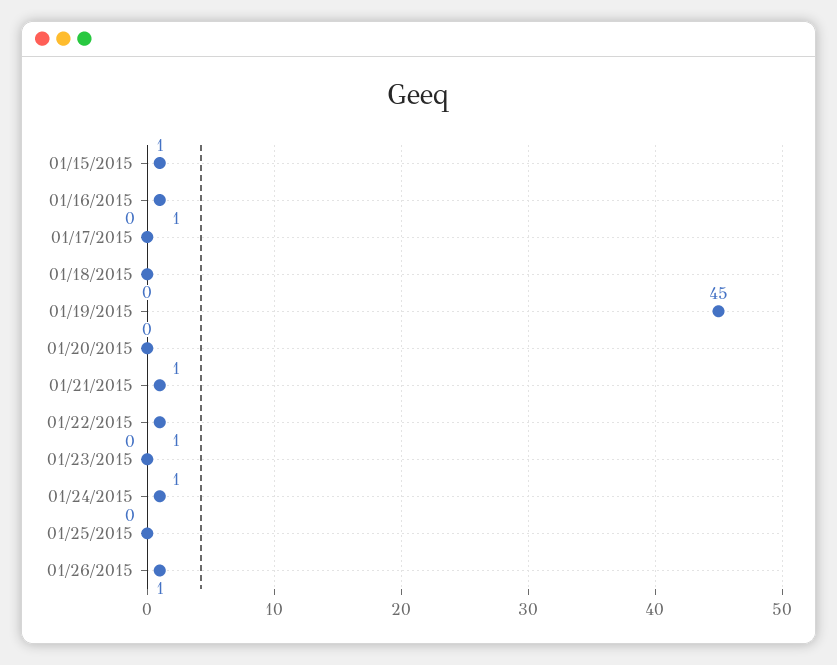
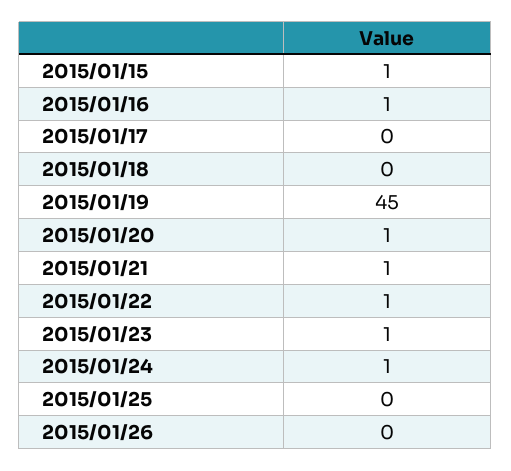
  {
    "01/15/2015": 1,
    "01/16/2015": 1,
    "01/17/2015": 0,
    "01/18/2015": 0,
    "01/19/2015": 45,
-   "01/20/2015": 0,
+   "01/20/2015": 1,
    "01/21/2015": 1,
    "01/22/2015": 1,
-   "01/23/2015": 0,
+   "01/23/2015": 1,
    "01/24/2015": 1,
    "01/25/2015": 0,
-   "01/26/2015": 1
+   "01/26/2015": 0
  }

